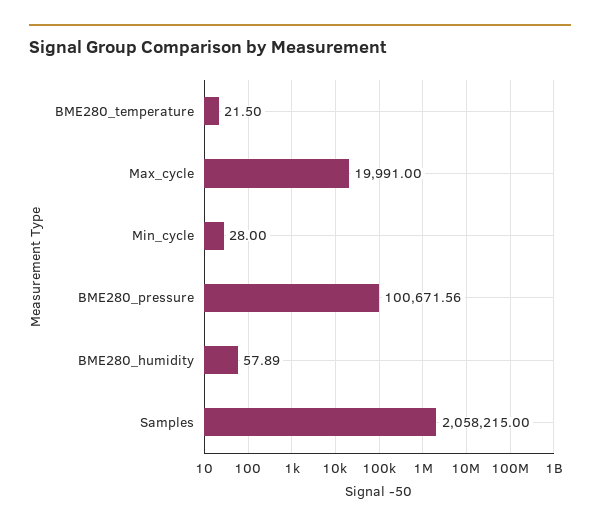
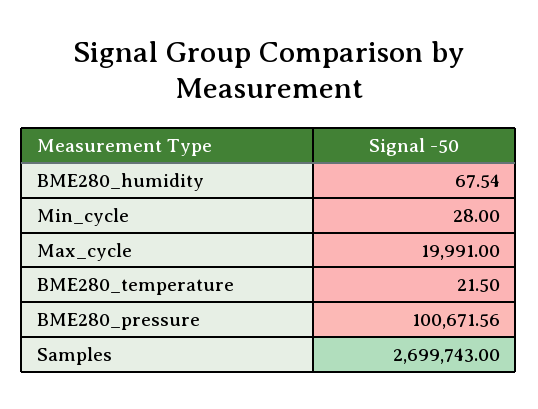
  {
    "BME280_temperature": 21.5,
    "Max_cycle": 19991,
    "Min_cycle": 28,
    "BME280_pressure": 100671.56,
-   "BME280_humidity": 57.89,
+   "BME280_humidity": 67.54,
-   "Samples": 2058215
+   "Samples": 2699743
  }

